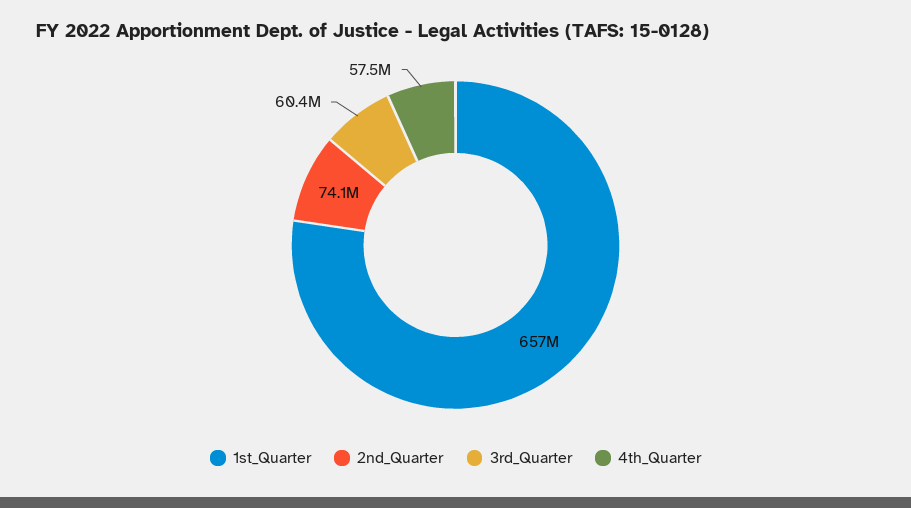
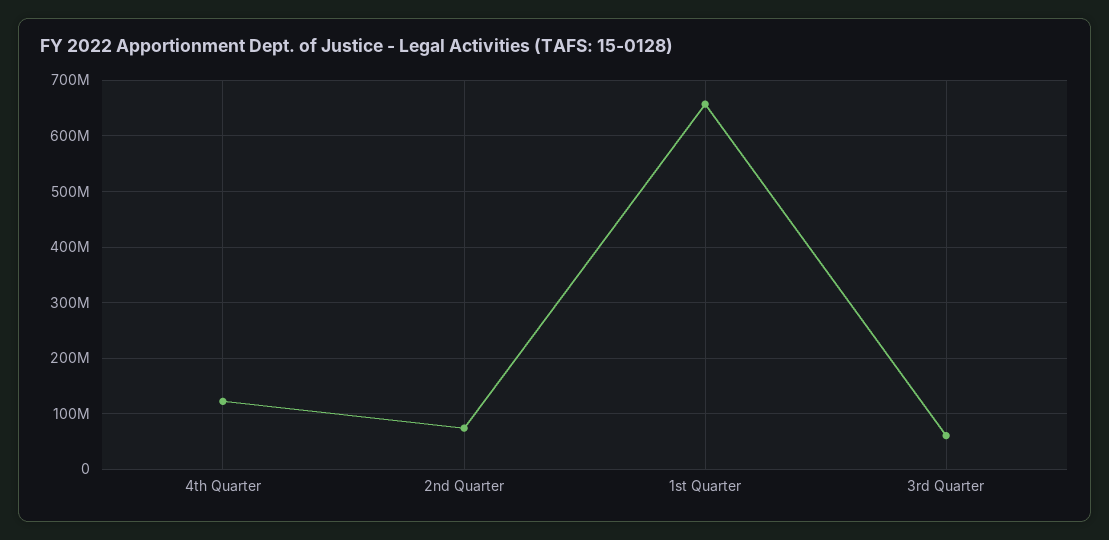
  {
    "1st_Quarter": 657000000,
    "2nd_Quarter": 74100000,
    "3rd_Quarter": 60400000,
-   "4th_Quarter": 57500000
+   "4th_Quarter": 120000000
  }

